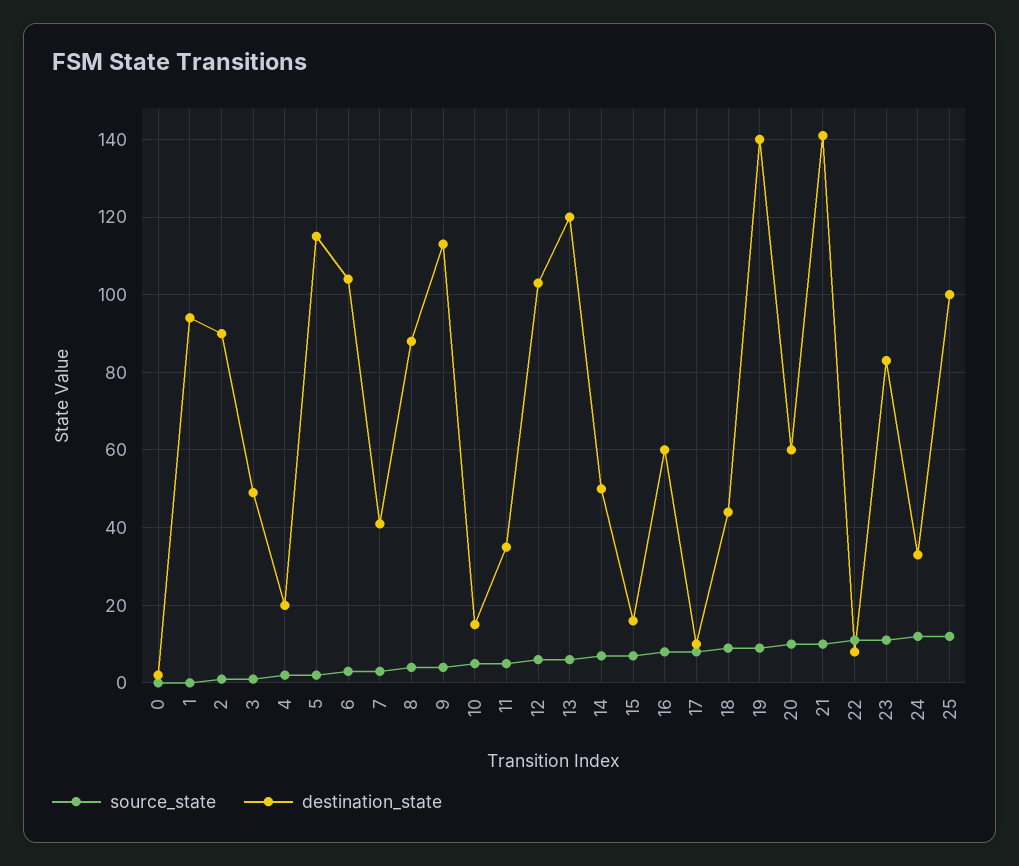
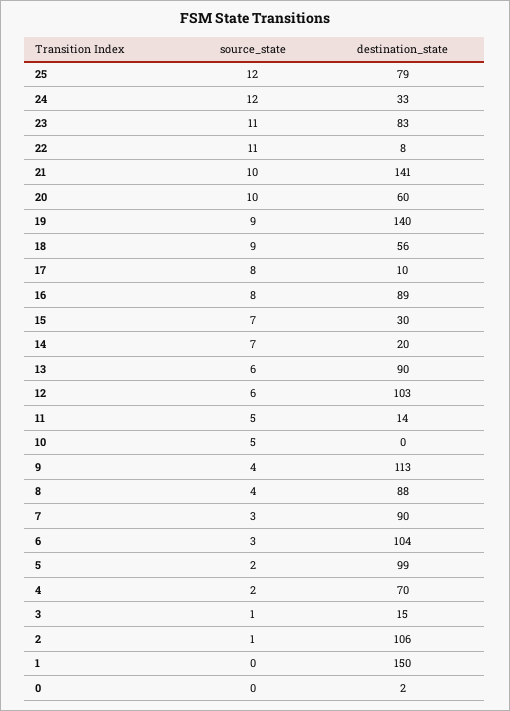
  {
    "source_state": {
      "0": 0,
      "1": 0,
      "2": 1,
      "3": 1,
      "4": 2,
      "5": 2,
      "6": 3,
      "7": 3,
      "8": 4,
      "9": 4,
      "10": 5,
      "11": 5,
      "12": 6,
      "13": 6,
      "14": 7,
      "15": 7,
      "16": 8,
      "17": 8,
      "18": 9,
      "19": 9,
      "20": 10,
      "21": 10,
      "22": 11,
      "23": 11,
      "24": 12,
      "25": 12
    },
    "destination_state": {
      "0": 2,
-     "1": 95,
+     "1": 150,
-     "2": 90,
+     "2": 106,
-     "3": 50,
+     "3": 15,
-     "4": 20,
+     "4": 70,
-     "5": 115,
+     "5": 99,
      "6": 104,
-     "7": 40,
+     "7": 90,
      "8": 88,
      "9": 113,
-     "10": 15,
+     "10": 0,
-     "11": 35,
+     "11": 14,
      "12": 103,
-     "13": 120,
+     "13": 90,
-     "14": 50,
+     "14": 20,
-     "15": 15,
+     "15": 30,
-     "16": 60,
+     "16": 89,
      "17": 10,
-     "18": 45,
+     "18": 56,
      "19": 140,
      "20": 60,
      "21": 141,
      "22": 8,
      "23": 83,
      "24": 33,
-     "25": 100
+     "25": 79
    }
  }

